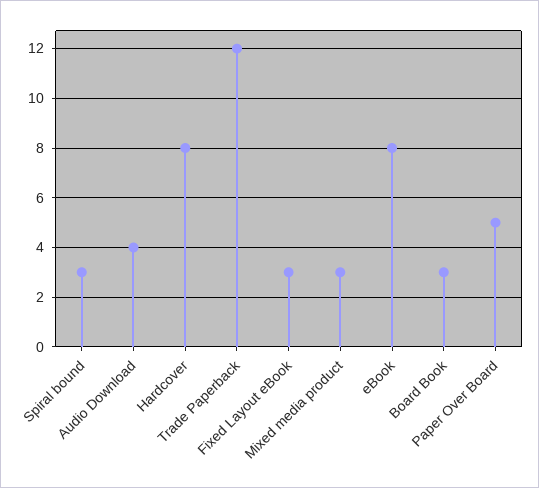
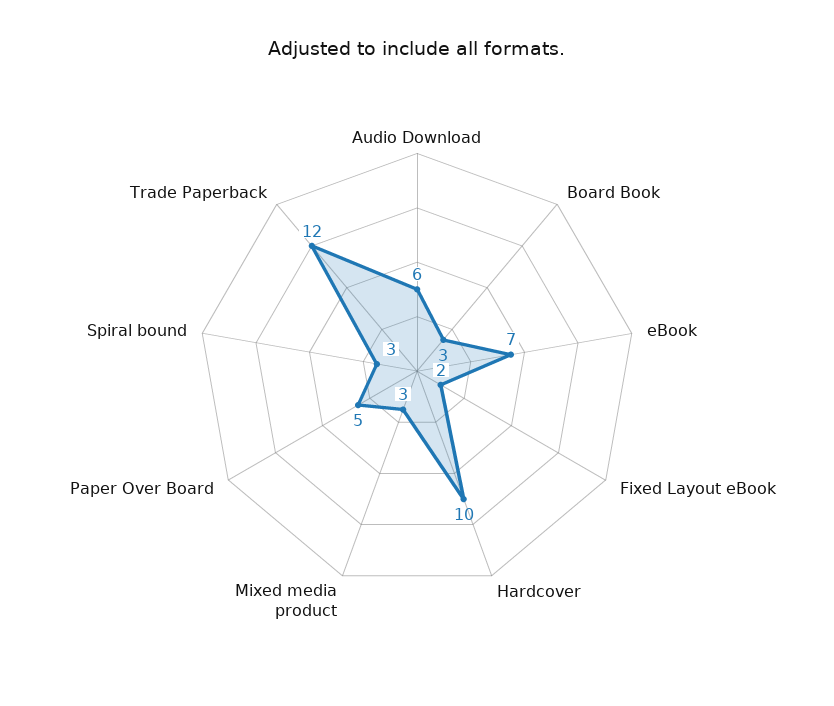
  {
    "Spiral bound": 3,
-   "Audio Download": 4,
+   "Audio Download": 6,
-   "Hardcover": 8,
+   "Hardcover": 10,
    "Trade Paperback": 12,
-   "Fixed Layout eBook": 3,
+   "Fixed Layout eBook": 2,
    "Mixed media product": 3,
-   "eBook": 8,
+   "eBook": 7,
    "Board Book": 3,
    "Paper Over Board": 5
  }

